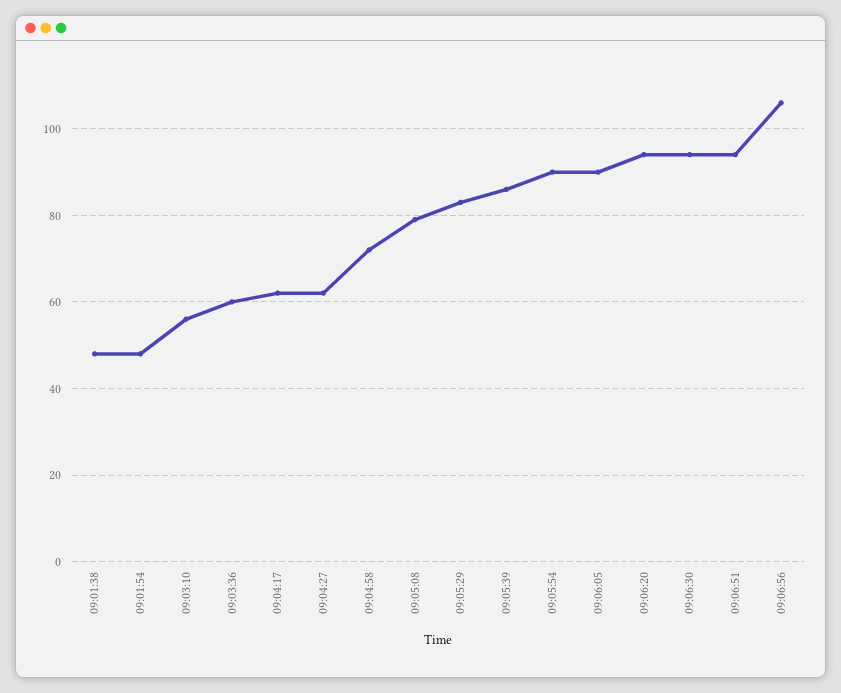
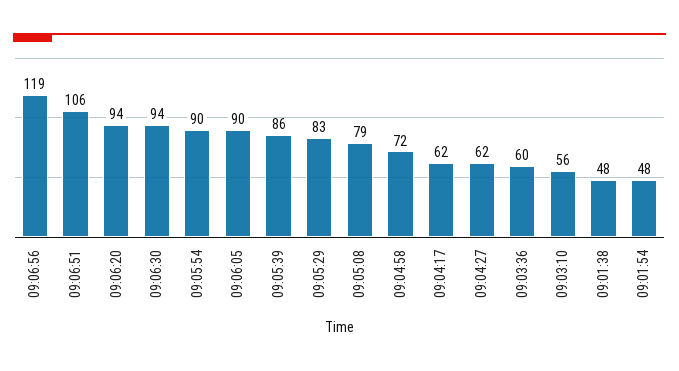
  {
    "09:01:38": 48,
    "09:01:54": 48,
    "09:03:10": 56,
    "09:03:36": 60,
    "09:04:17": 62,
    "09:04:27": 62,
    "09:04:58": 72,
    "09:05:08": 79,
    "09:05:29": 83,
    "09:05:39": 86,
    "09:05:54": 90,
    "09:06:05": 90,
    "09:06:20": 94,
    "09:06:30": 94,
-   "09:06:51": 95,
+   "09:06:51": 106,
-   "09:06:56": 105
+   "09:06:56": 119
  }

